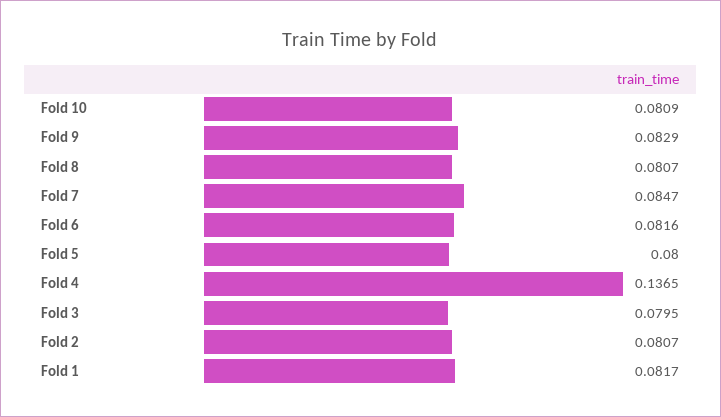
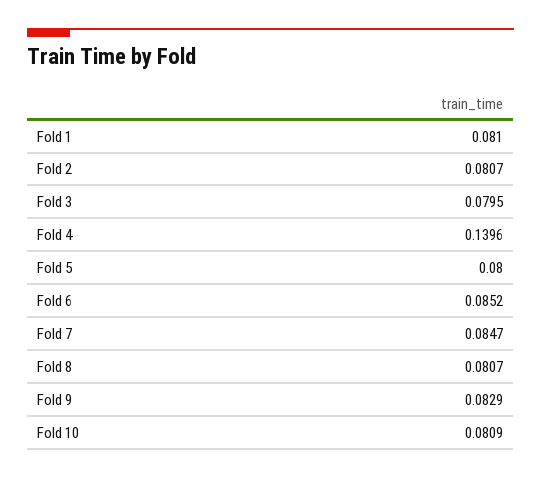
  {
    "Fold 10": 0.0809,
    "Fold 9": 0.0829,
    "Fold 8": 0.0807,
    "Fold 7": 0.0847,
-   "Fold 6": 0.0816,
+   "Fold 6": 0.0852,
    "Fold 5": 0.08,
-   "Fold 4": 0.1365,
+   "Fold 4": 0.1396,
    "Fold 3": 0.0795,
    "Fold 2": 0.0807,
-   "Fold 1": 0.0817
+   "Fold 1": 0.081
  }

